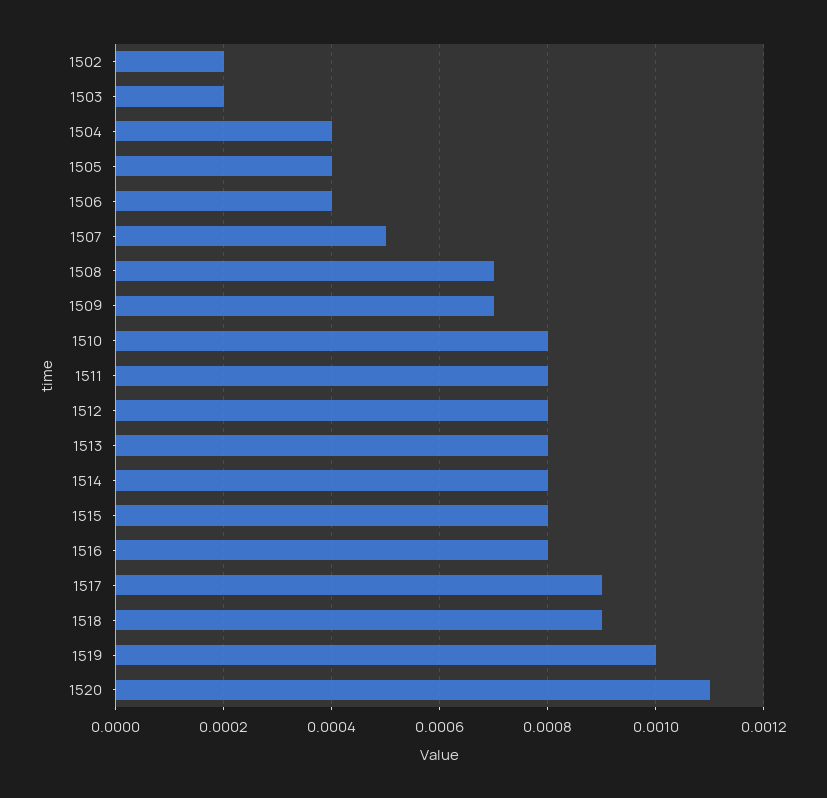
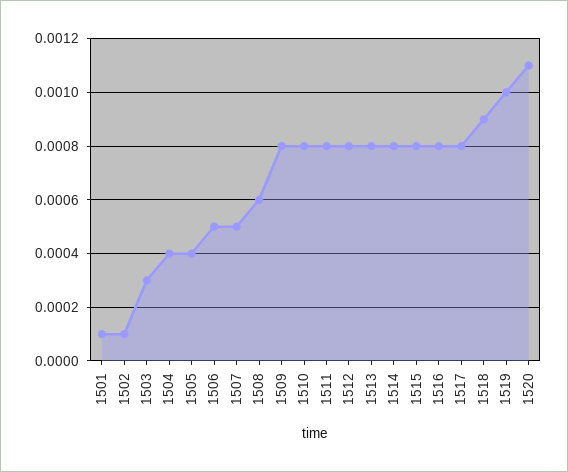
  {
-   "1502": 0.0002,
+   "1502": 0.0001,
-   "1503": 0.0002,
+   "1503": 0.0003,
    "1504": 0.0004,
    "1505": 0.0004,
-   "1506": 0.0004,
+   "1506": 0.0005,
    "1507": 0.0005,
-   "1508": 0.0007,
+   "1508": 0.0006,
-   "1509": 0.0007,
+   "1509": 0.0008,
    "1510": 0.0008,
    "1511": 0.0008,
    "1512": 0.0008,
    "1513": 0.0008,
    "1514": 0.0008,
    "1515": 0.0008,
    "1516": 0.0008,
-   "1517": 0.0009,
+   "1517": 0.0008,
    "1518": 0.0009,
    "1519": 0.001,
-   "1520": 0.0011
+   "1520": 0.0011,
+   "1501": 0.0001
  }

